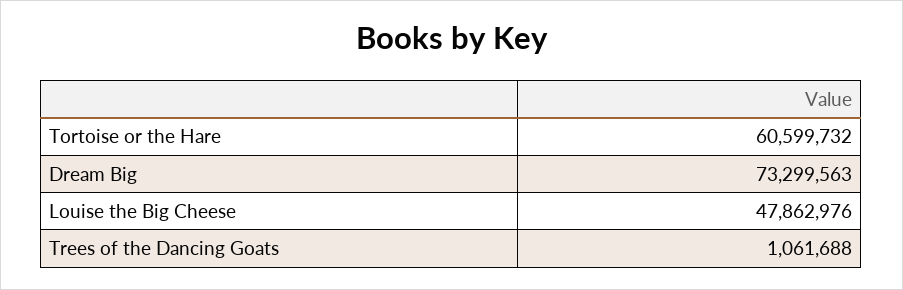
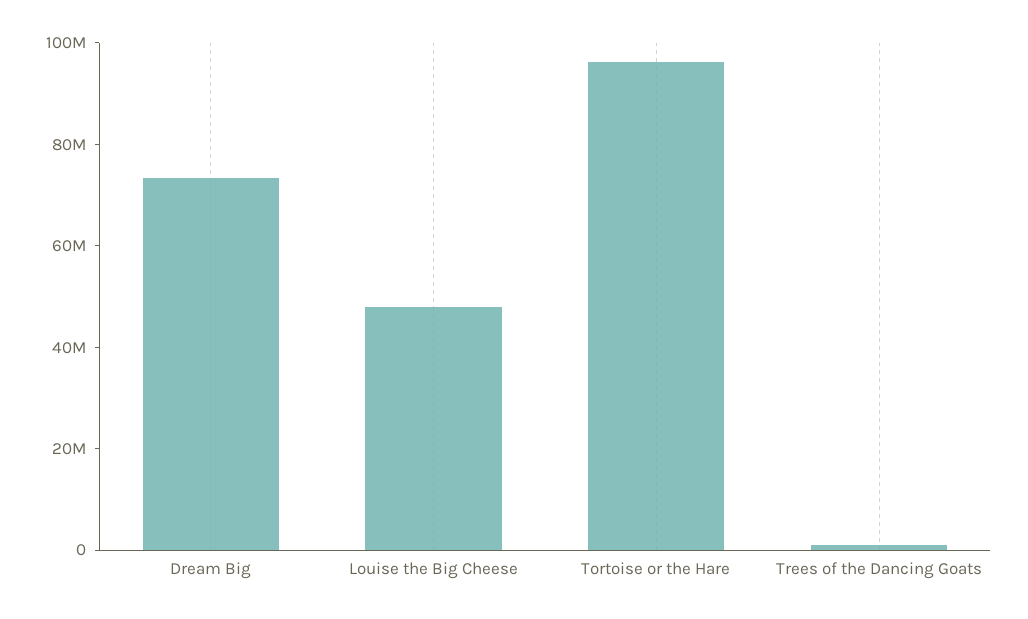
  {
-   "Tortoise or the Hare": 60599732,
+   "Tortoise or the Hare": 95000000,
    "Dream Big": 73299563,
    "Louise the Big Cheese": 47862976,
    "Trees of the Dancing Goats": 1061688
  }

